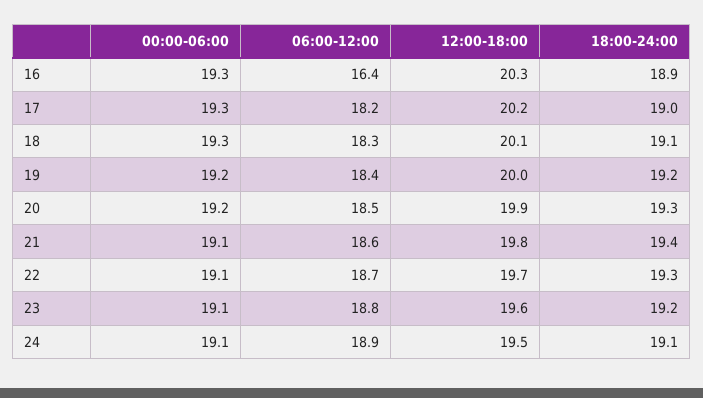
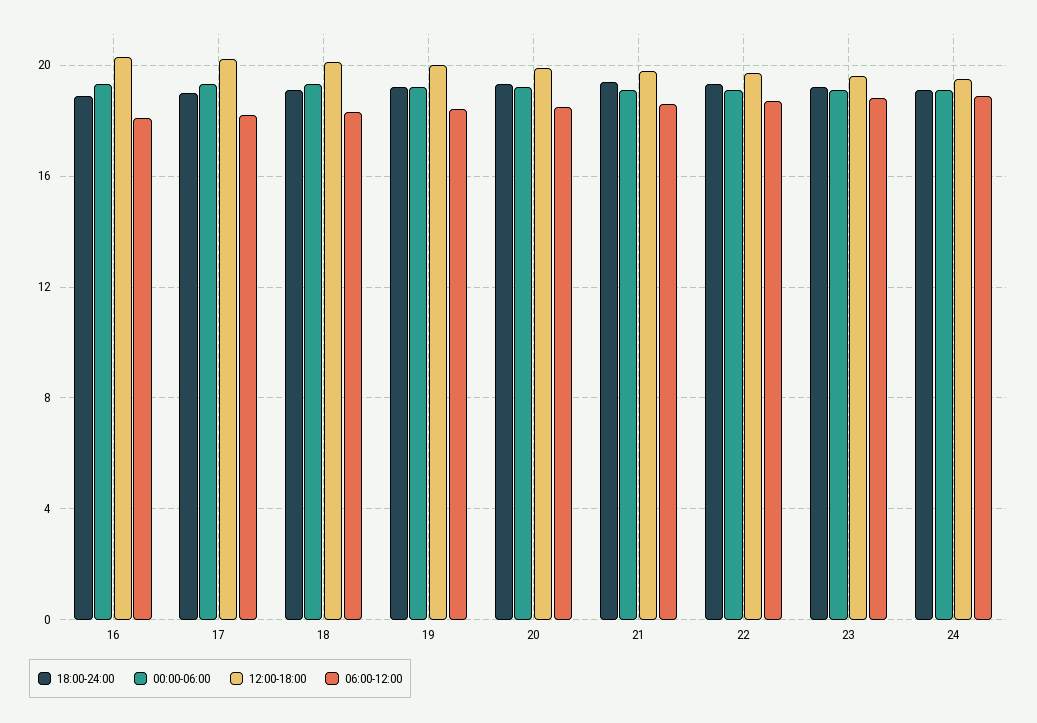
  {
    "00:00-06:00": {
      "16": 19.3,
      "17": 19.3,
      "18": 19.3,
      "19": 19.2,
      "20": 19.2,
      "21": 19.1,
      "22": 19.1,
      "23": 19.1,
      "24": 19.1
    },
    "06:00-12:00": {
-     "16": 16.4,
+     "16": 18,
      "17": 18.2,
      "18": 18.3,
      "19": 18.4,
      "20": 18.5,
      "21": 18.6,
      "22": 18.7,
      "23": 18.8,
      "24": 18.9
    },
    "12:00-18:00": {
      "16": 20.3,
      "17": 20.2,
      "18": 20.1,
      "19": 20,
      "20": 19.9,
      "21": 19.8,
      "22": 19.7,
      "23": 19.6,
      "24": 19.5
    },
    "18:00-24:00": {
      "16": 18.9,
      "17": 19,
      "18": 19.1,
      "19": 19.2,
      "20": 19.3,
      "21": 19.4,
      "22": 19.3,
      "23": 19.2,
      "24": 19.1
    }
  }

